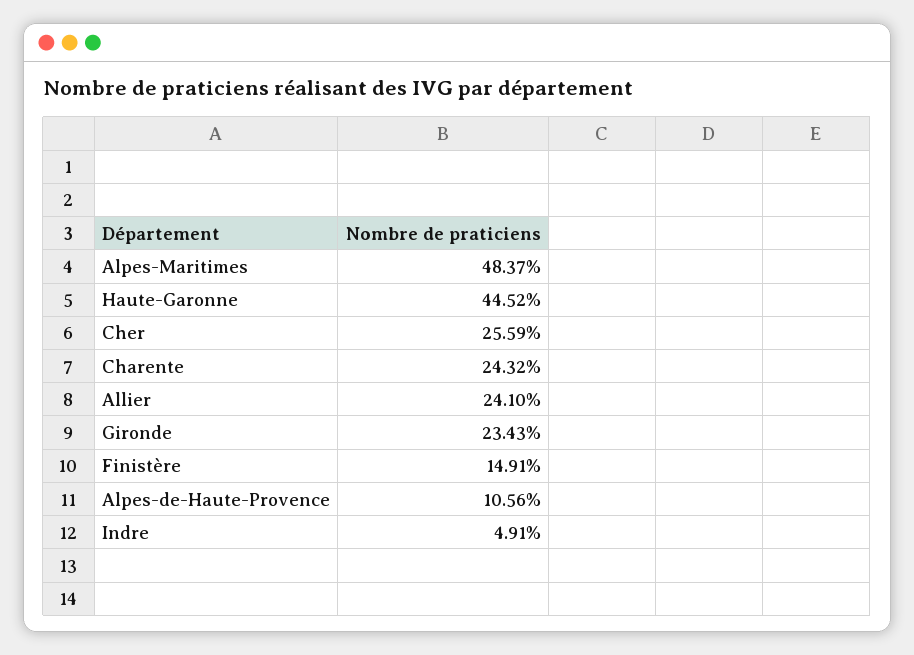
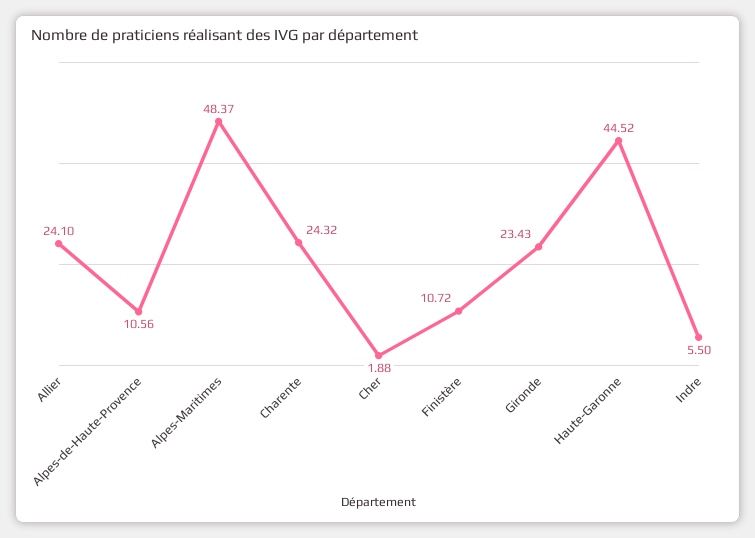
  {
    "Alpes-Maritimes": 48.37,
    "Haute-Garonne": 44.52,
-   "Cher": 25.59,
+   "Cher": 1.88,
    "Charente": 24.32,
    "Allier": 24.1,
    "Gironde": 23.43,
-   "Finistère": 14.91,
+   "Finistère": 10.72,
    "Alpes-de-Haute-Provence": 10.56,
-   "Indre": 4.91
+   "Indre": 5.5
  }

